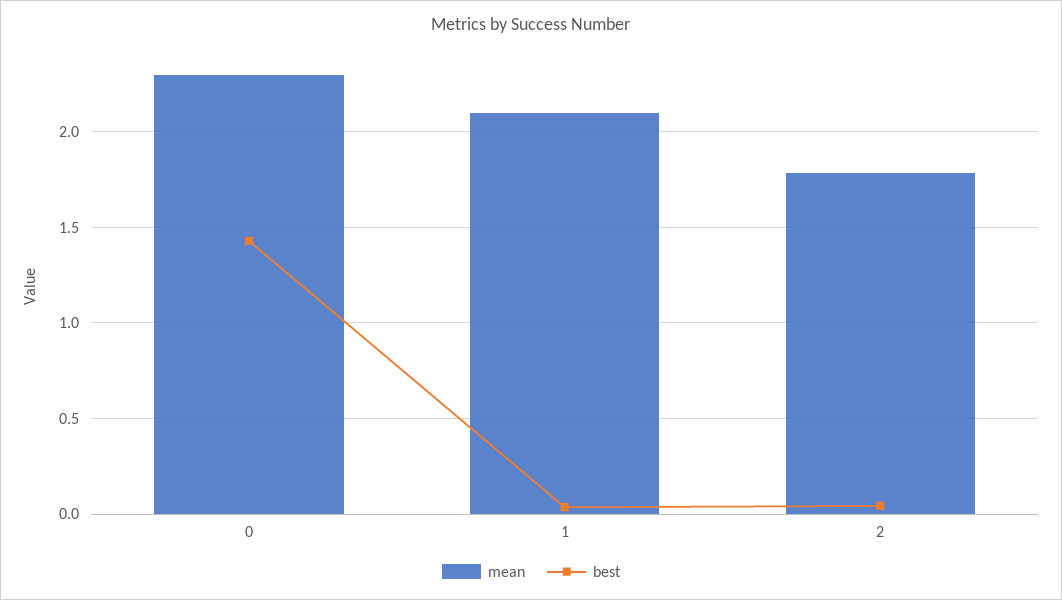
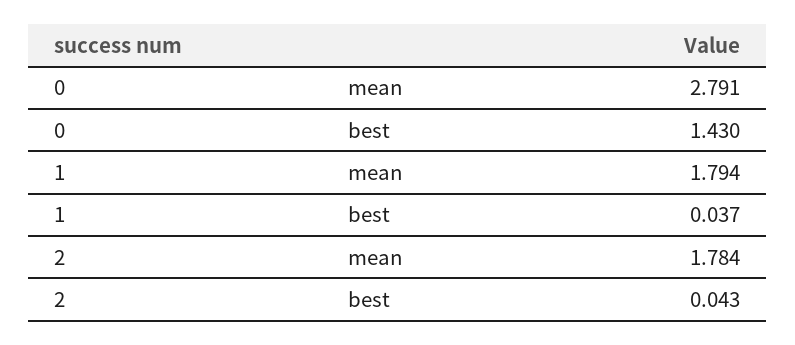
  {
    "mean": {
-     "0": 2.3,
+     "0": 2.791,
-     "1": 2.1,
+     "1": 1.794,
      "2": 1.784
    },
    "best": {
      "0": 1.43,
      "1": 0.037,
      "2": 0.043
    }
  }

